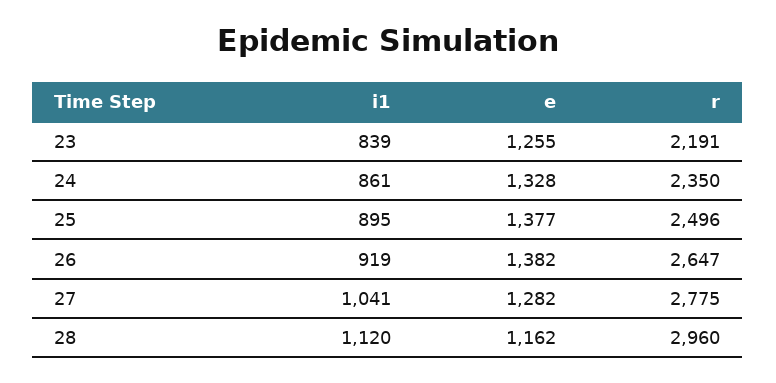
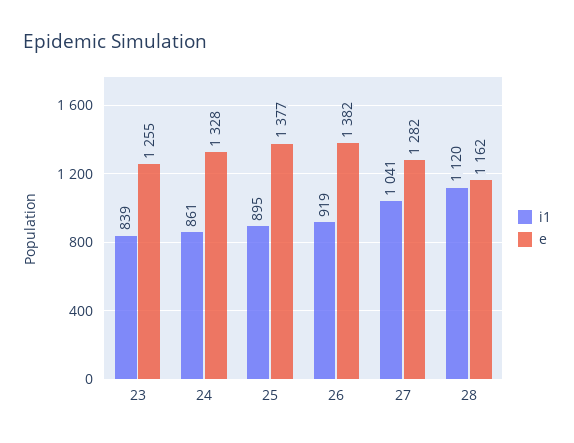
  {
    "i1": {
      "23": 839,
      "24": 861,
      "25": 895,
      "26": 919,
      "27": 1041,
      "28": 1120
    },
    "e": {
      "23": 1255,
      "24": 1328,
      "25": 1377,
      "26": 1382,
      "27": 1282,
      "28": 1162
-   },
+   }
-   "r": {
-     "23": 2191,
-     "24": 2350,
-     "25": 2496,
-     "26": 2647,
-     "27": 2775,
-     "28": 2960
-   }
  }

